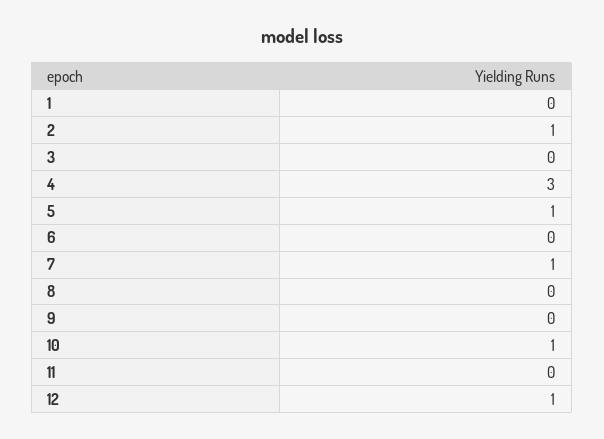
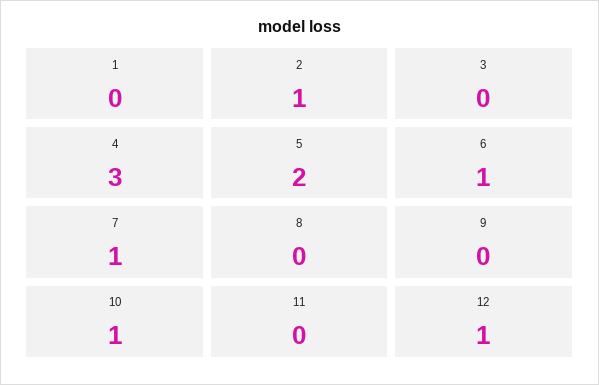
  {
    "1": 0,
    "2": 1,
    "3": 0,
    "4": 3,
-   "5": 1,
+   "5": 2,
-   "6": 0,
+   "6": 1,
    "7": 1,
    "8": 0,
    "9": 0,
    "10": 1,
    "11": 0,
    "12": 1
  }

